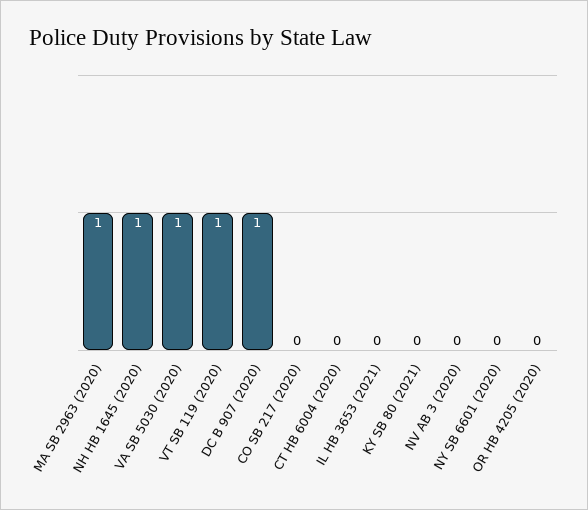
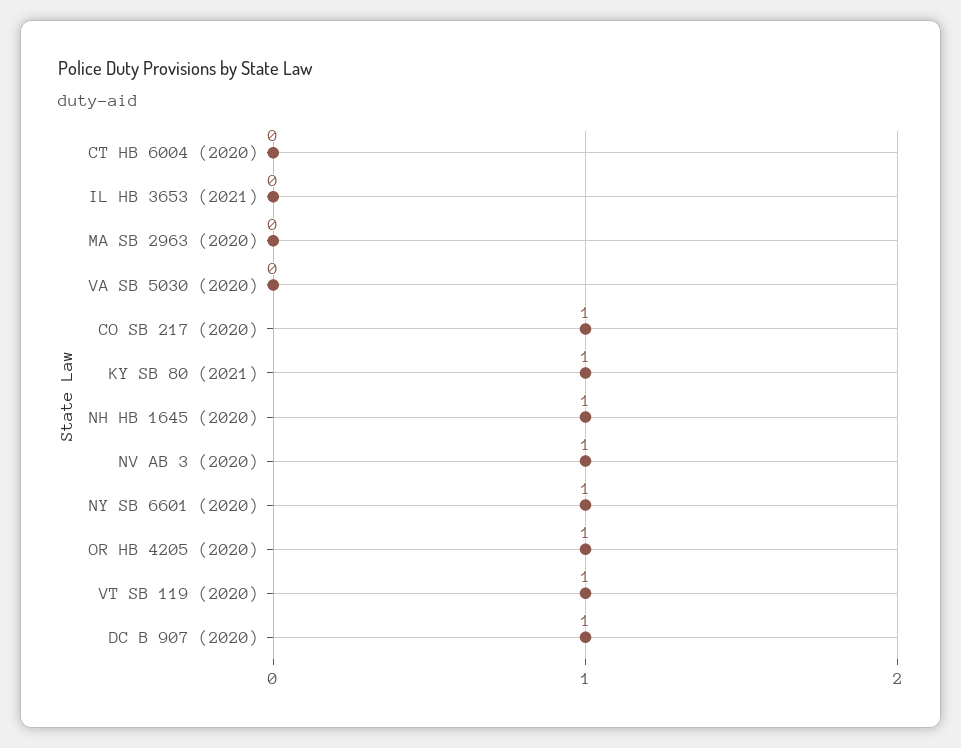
  {
-   "MA SB 2963 (2020)": 1,
+   "MA SB 2963 (2020)": 0,
    "NH HB 1645 (2020)": 1,
-   "VA SB 5030 (2020)": 1,
+   "VA SB 5030 (2020)": 0,
    "VT SB 119 (2020)": 1,
    "DC B 907 (2020)": 1,
-   "CO SB 217 (2020)": 0,
+   "CO SB 217 (2020)": 1,
    "CT HB 6004 (2020)": 0,
    "IL HB 3653 (2021)": 0,
-   "KY SB 80 (2021)": 0,
+   "KY SB 80 (2021)": 1,
-   "NV AB 3 (2020)": 0,
+   "NV AB 3 (2020)": 1,
-   "NY SB 6601 (2020)": 0,
+   "NY SB 6601 (2020)": 1,
-   "OR HB 4205 (2020)": 0
+   "OR HB 4205 (2020)": 1
  }

